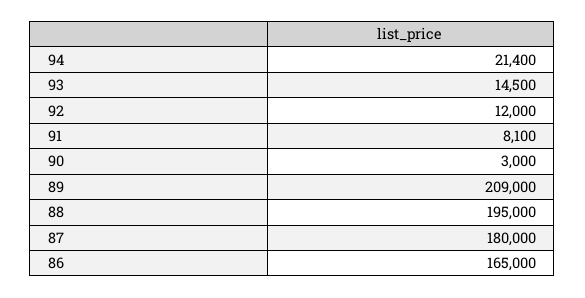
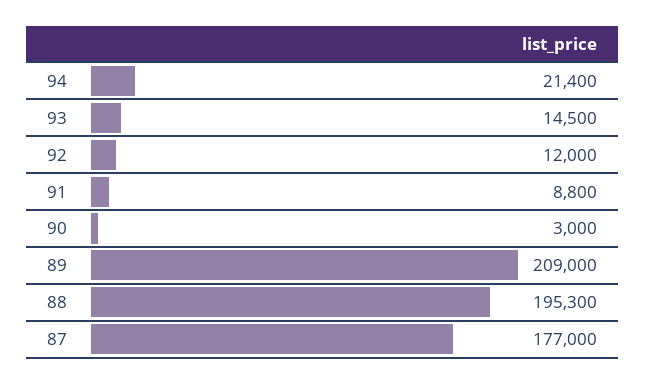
  {
    "94": 21400,
    "93": 14500,
    "92": 12000,
-   "91": 8100,
+   "91": 8800,
    "90": 3000,
    "89": 209000,
-   "88": 195000,
+   "88": 195300,
-   "87": 180000,
+   "87": 177000
-   "86": 165000
  }

